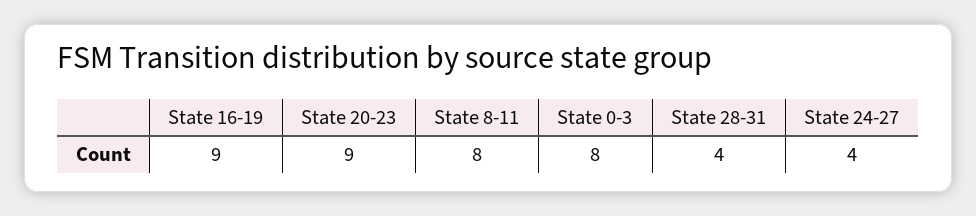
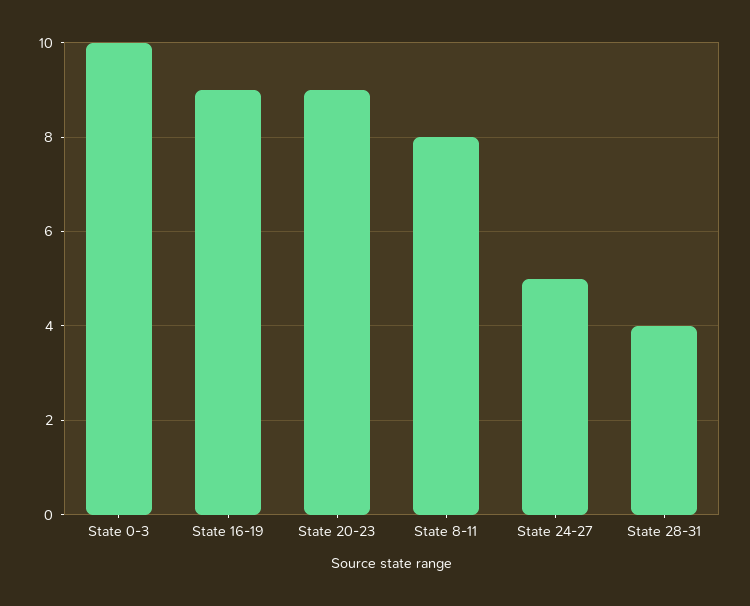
  {
    "State 16-19": 9,
    "State 20-23": 9,
    "State 8-11": 8,
-   "State 0-3": 8,
+   "State 0-3": 10,
    "State 28-31": 4,
-   "State 24-27": 4
+   "State 24-27": 5
  }

